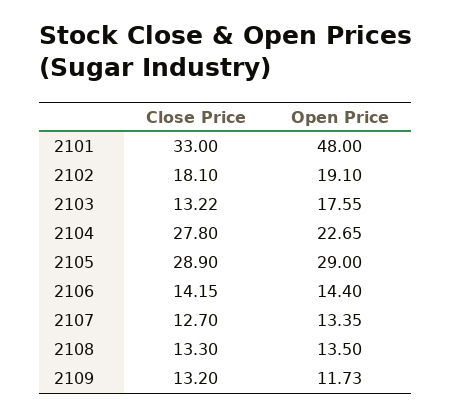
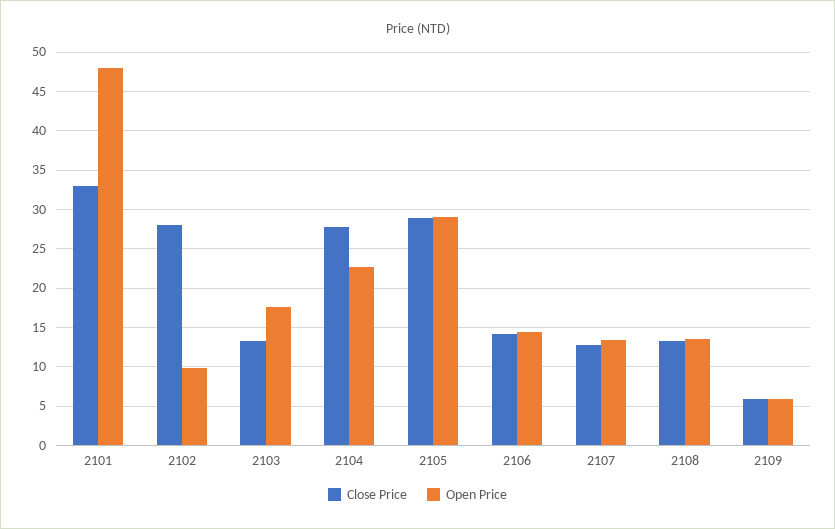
  {
    "Close Price": {
      "2101": 33,
-     "2102": 18.1,
+     "2102": 28,
      "2103": 13.22,
      "2104": 27.8,
      "2105": 28.9,
      "2106": 14.15,
      "2107": 12.7,
      "2108": 13.3,
-     "2109": 13.2
+     "2109": 6
    },
    "Open Price": {
      "2101": 48,
-     "2102": 19.1,
+     "2102": 10,
      "2103": 17.55,
      "2104": 22.65,
      "2105": 29,
      "2106": 14.4,
      "2107": 13.35,
      "2108": 13.5,
-     "2109": 11.73
+     "2109": 6
    }
  }

